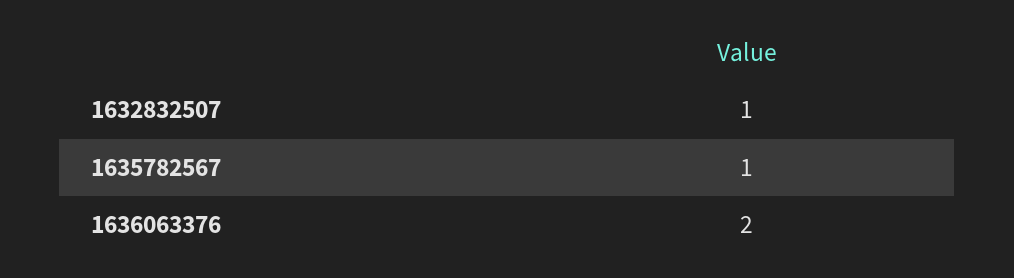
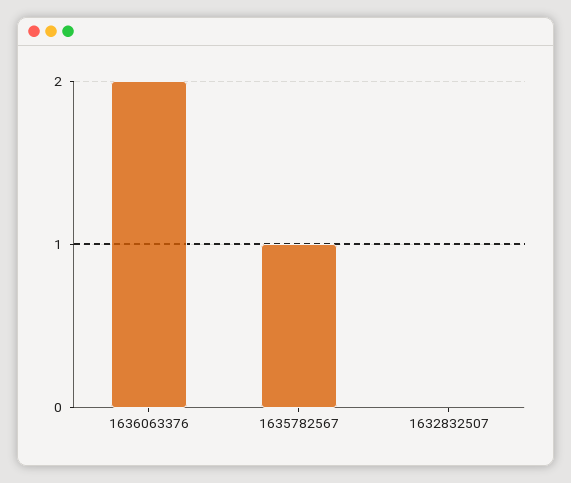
  {
-   "1632832507": 1,
+   "1632832507": 0,
    "1635782567": 1,
    "1636063376": 2
  }

